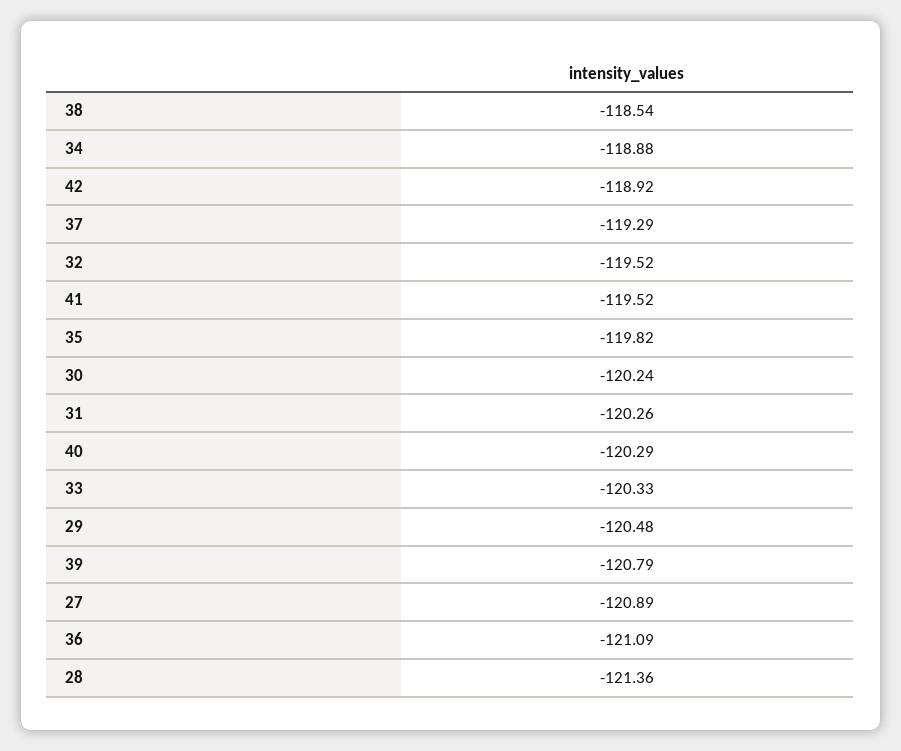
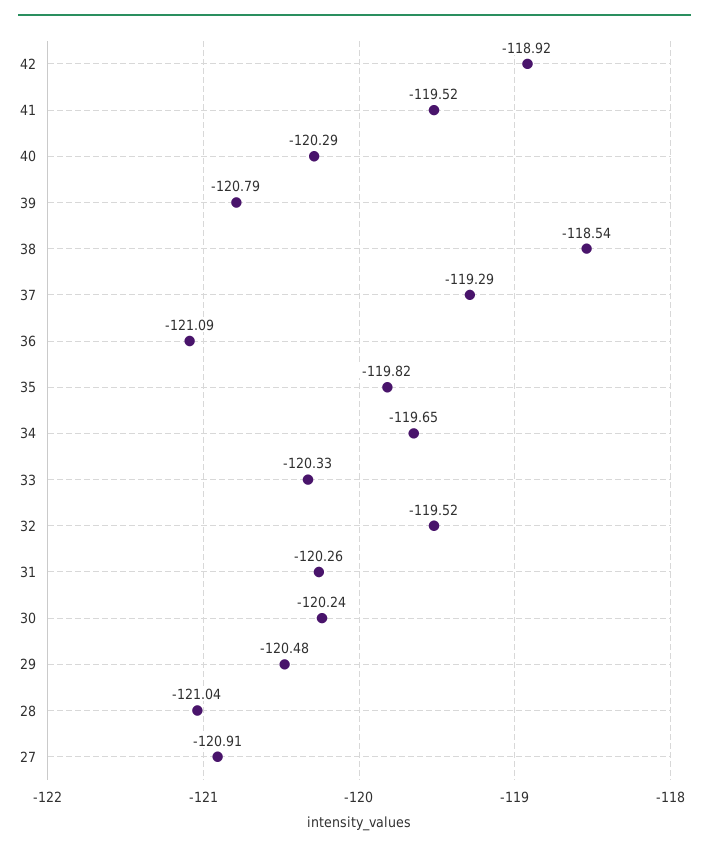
  {
    "38": -118.54,
-   "34": -118.88,
+   "34": -119.65,
    "42": -118.92,
    "37": -119.29,
    "32": -119.52,
    "41": -119.52,
    "35": -119.82,
    "30": -120.24,
    "31": -120.26,
    "40": -120.29,
    "33": -120.33,
    "29": -120.48,
    "39": -120.79,
-   "27": -120.89,
+   "27": -120.91,
    "36": -121.09,
-   "28": -121.36
+   "28": -121.04
  }

